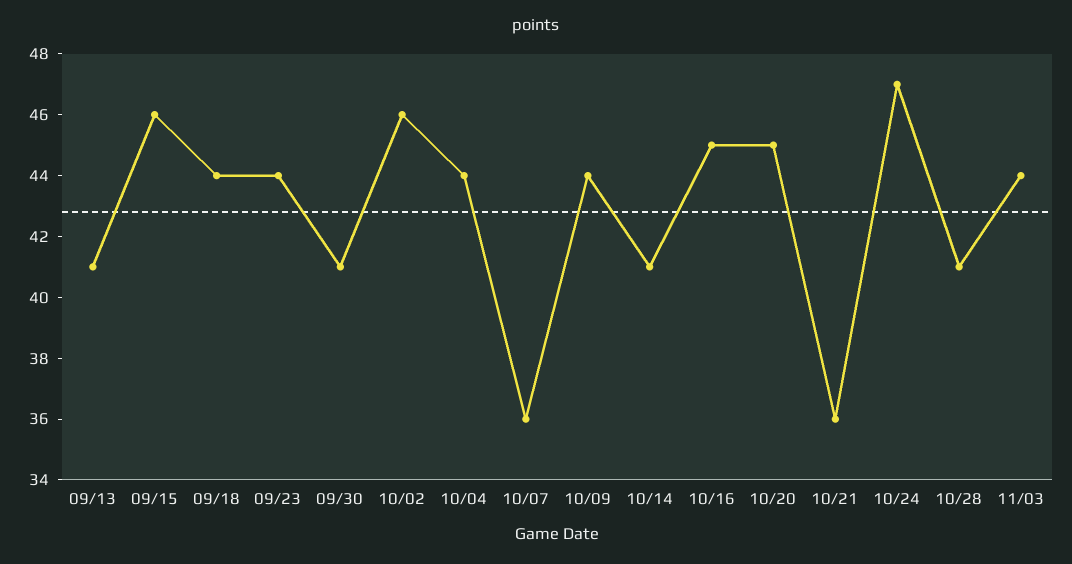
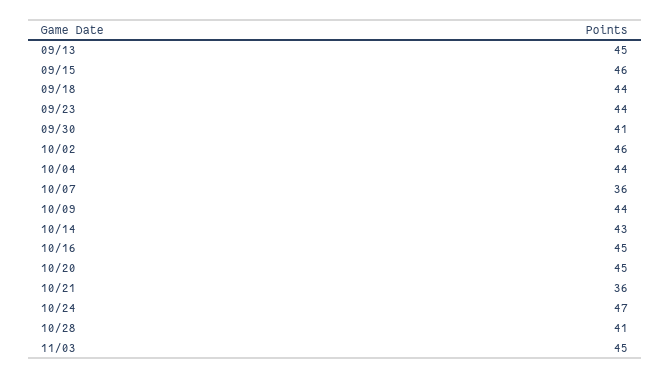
  {
-   "09/13": 41,
+   "09/13": 45,
    "09/15": 46,
    "09/18": 44,
    "09/23": 44,
    "09/30": 41,
    "10/02": 46,
    "10/04": 44,
    "10/07": 36,
    "10/09": 44,
-   "10/14": 41,
+   "10/14": 43,
    "10/16": 45,
    "10/20": 45,
    "10/21": 36,
    "10/24": 47,
    "10/28": 41,
-   "11/03": 44
+   "11/03": 45
  }

